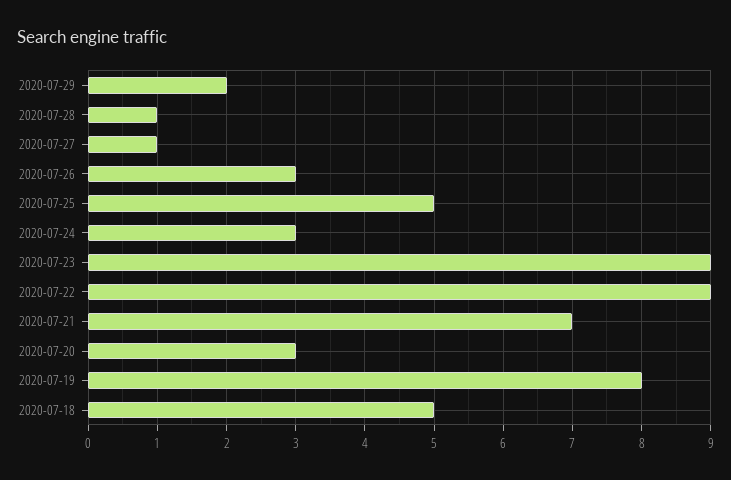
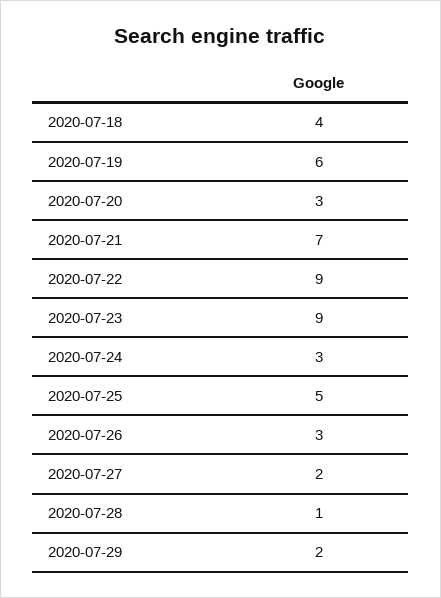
  {
    "2020-07-29": 2,
    "2020-07-28": 1,
-   "2020-07-27": 1,
+   "2020-07-27": 2,
    "2020-07-26": 3,
    "2020-07-25": 5,
    "2020-07-24": 3,
    "2020-07-23": 9,
    "2020-07-22": 9,
    "2020-07-21": 7,
    "2020-07-20": 3,
-   "2020-07-19": 8,
+   "2020-07-19": 6,
-   "2020-07-18": 5
+   "2020-07-18": 4
  }

